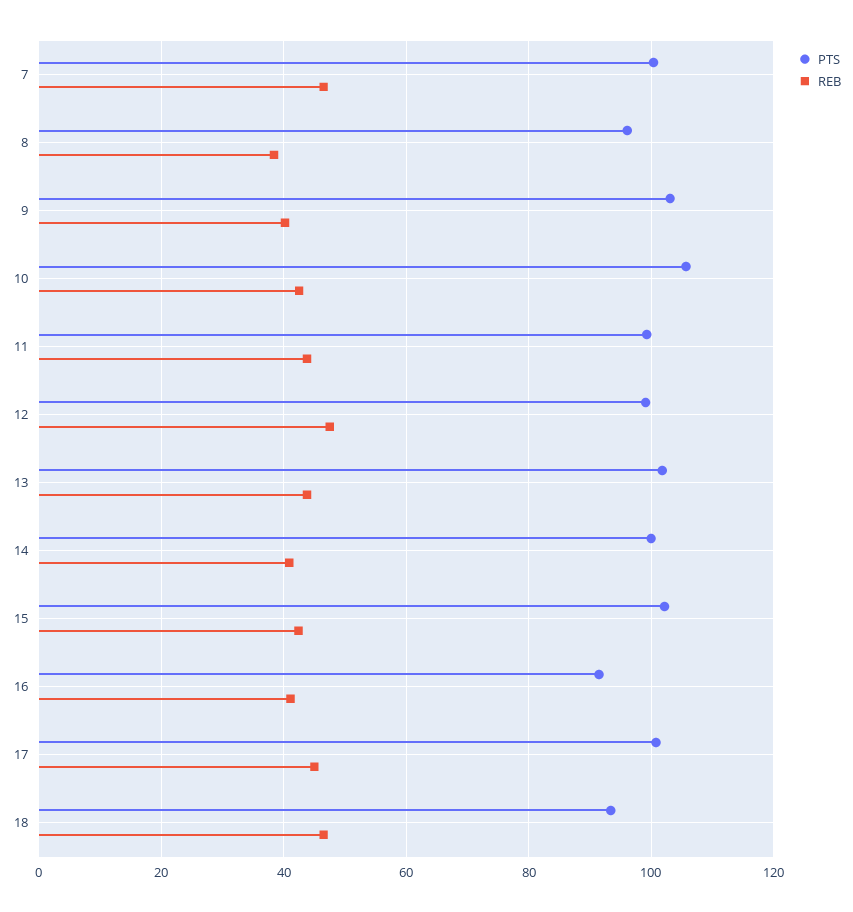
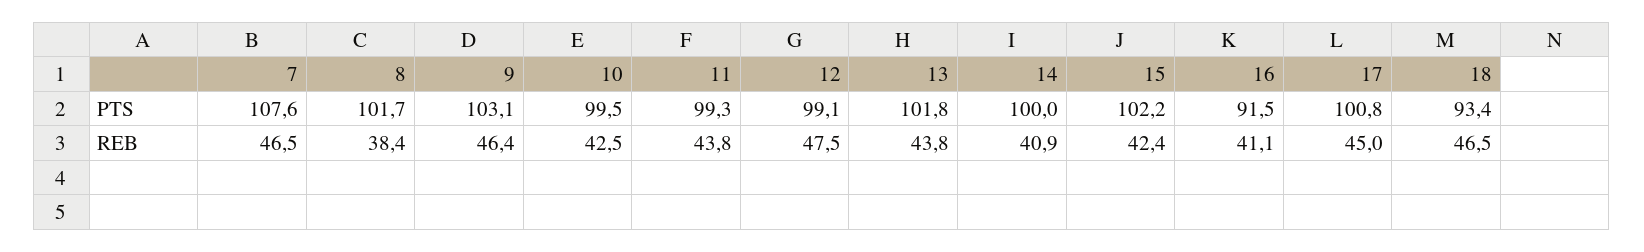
  {
    "PTS": {
-     "7": 100,
+     "7": 107.6,
-     "8": 96,
+     "8": 101.7,
      "9": 103.1,
-     "10": 106,
+     "10": 99.5,
      "11": 99.3,
      "12": 99.1,
      "13": 101.8,
      "14": 100,
      "15": 102.2,
      "16": 91.5,
      "17": 100.8,
      "18": 93.4
    },
    "REB": {
      "7": 46.5,
      "8": 38.4,
-     "9": 40,
+     "9": 46.4,
      "10": 42.5,
      "11": 43.8,
      "12": 47.5,
      "13": 43.8,
      "14": 40.9,
      "15": 42.4,
      "16": 41.1,
      "17": 45,
      "18": 46.5
    }
  }

